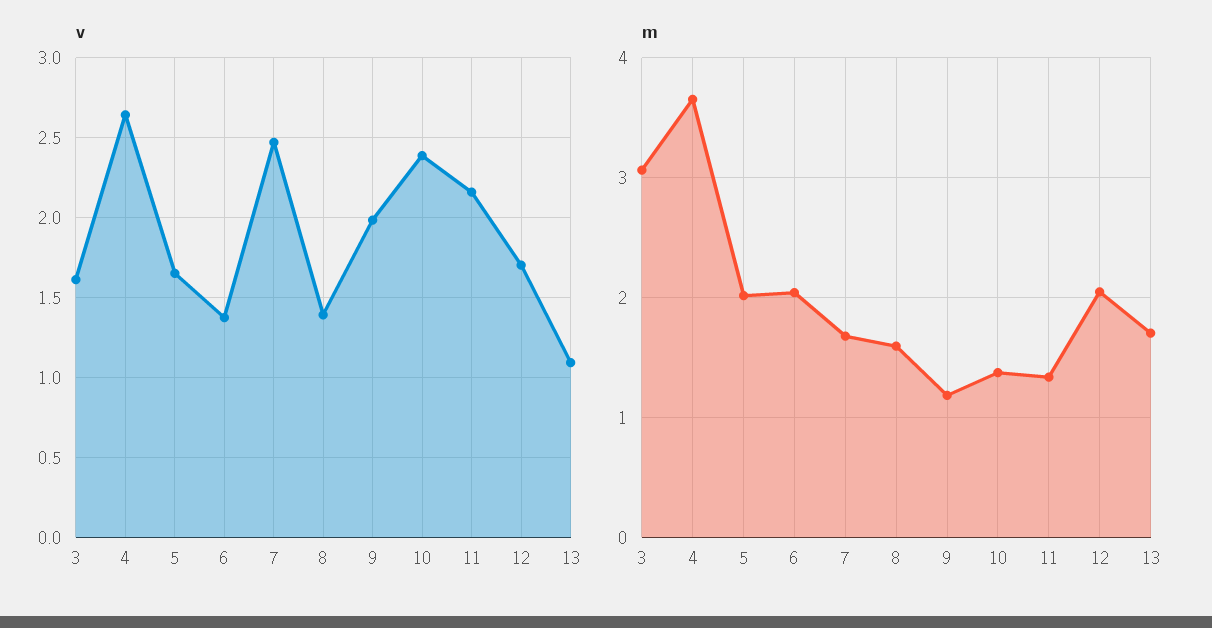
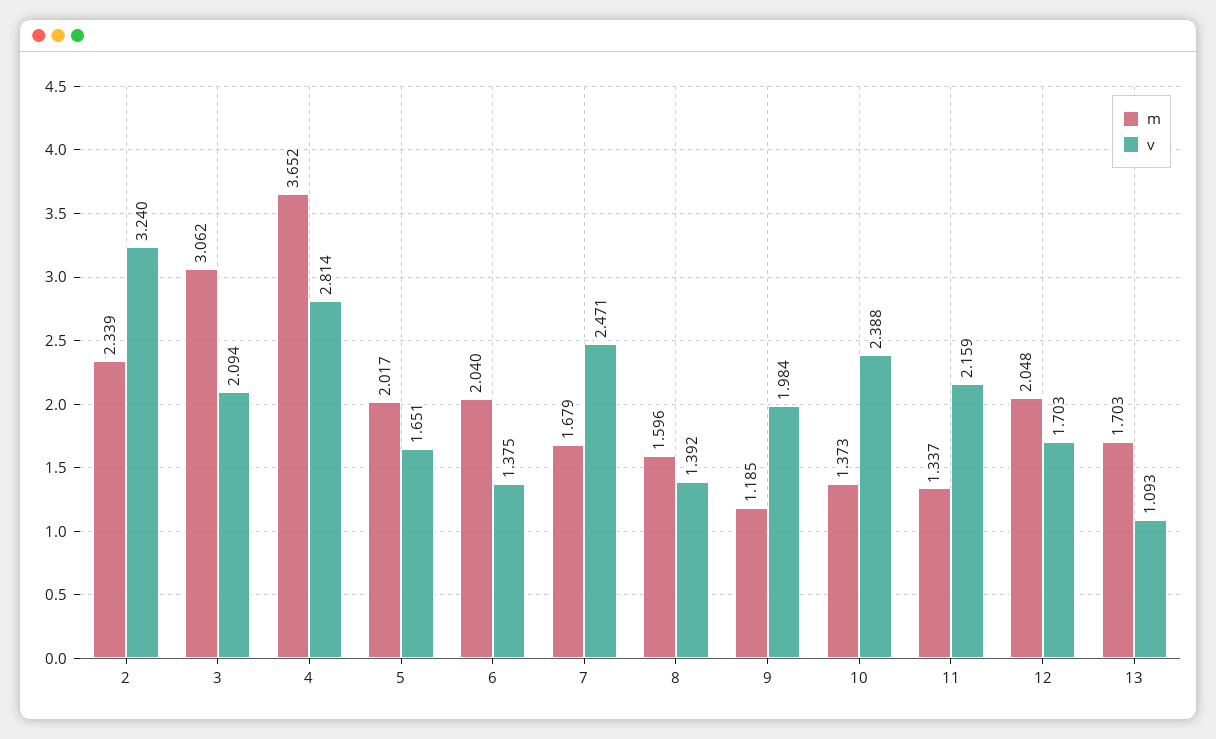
  {
    "v": {
-     "3": 1.6,
+     "3": 2.094,
-     "4": 2.65,
+     "4": 2.814,
      "5": 1.651,
      "6": 1.375,
      "7": 2.471,
      "8": 1.392,
      "9": 1.984,
      "10": 2.388,
      "11": 2.159,
      "12": 1.703,
-     "13": 1.093
+     "13": 1.093,
+     "2": 3.24
    },
    "m": {
      "3": 3.062,
      "4": 3.652,
      "5": 2.017,
      "6": 2.04,
      "7": 1.679,
      "8": 1.596,
      "9": 1.185,
      "10": 1.373,
      "11": 1.337,
      "12": 2.048,
-     "13": 1.703
+     "13": 1.703,
+     "2": 2.339
    }
  }

